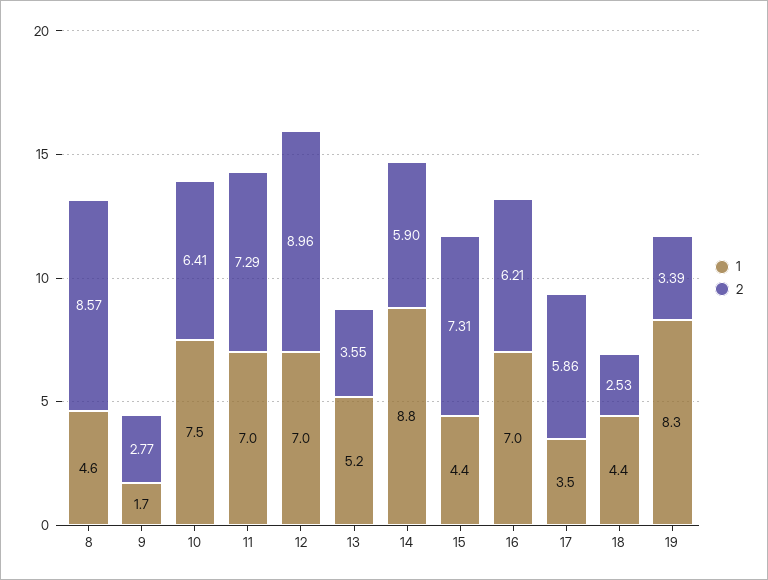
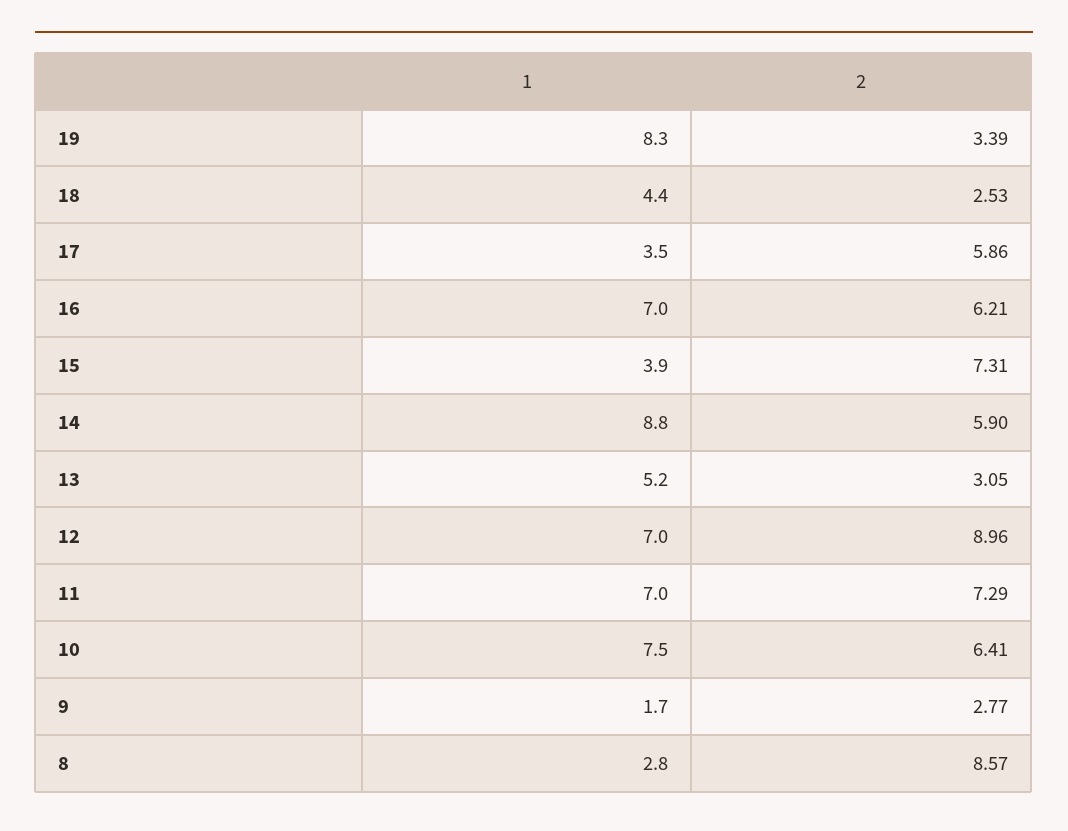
  {
    "1": {
-     "8": 4.6,
+     "8": 2.8,
      "9": 1.7,
      "10": 7.5,
      "11": 7,
      "12": 7,
      "13": 5.2,
      "14": 8.8,
-     "15": 4.4,
+     "15": 3.9,
      "16": 7,
      "17": 3.5,
      "18": 4.4,
      "19": 8.3
    },
    "2": {
      "8": 8.57,
      "9": 2.77,
      "10": 6.41,
      "11": 7.29,
      "12": 8.96,
-     "13": 3.55,
+     "13": 3.05,
      "14": 5.9,
      "15": 7.31,
      "16": 6.21,
      "17": 5.86,
      "18": 2.53,
      "19": 3.39
    }
  }

